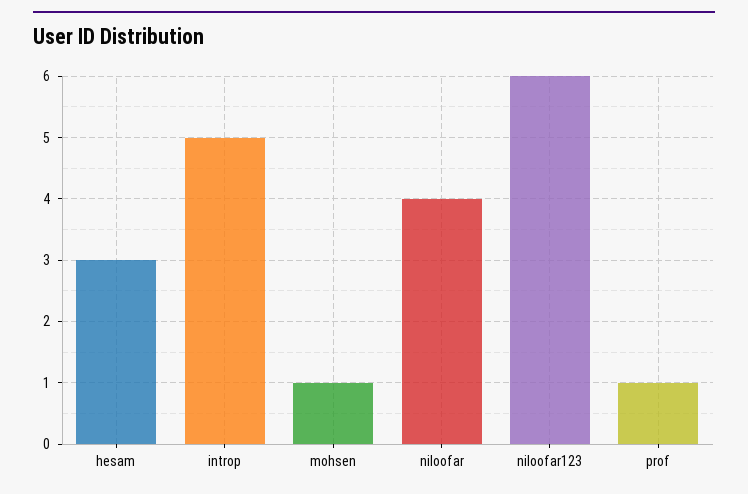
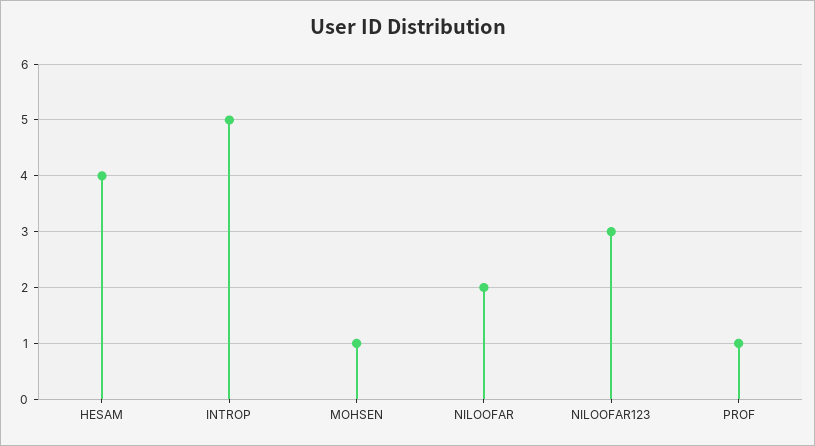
  {
-   "hesam": 3,
+   "hesam": 4,
    "introp": 5,
    "mohsen": 1,
-   "niloofar": 4,
+   "niloofar": 2,
-   "niloofar123": 6,
+   "niloofar123": 3,
    "prof": 1
  }

